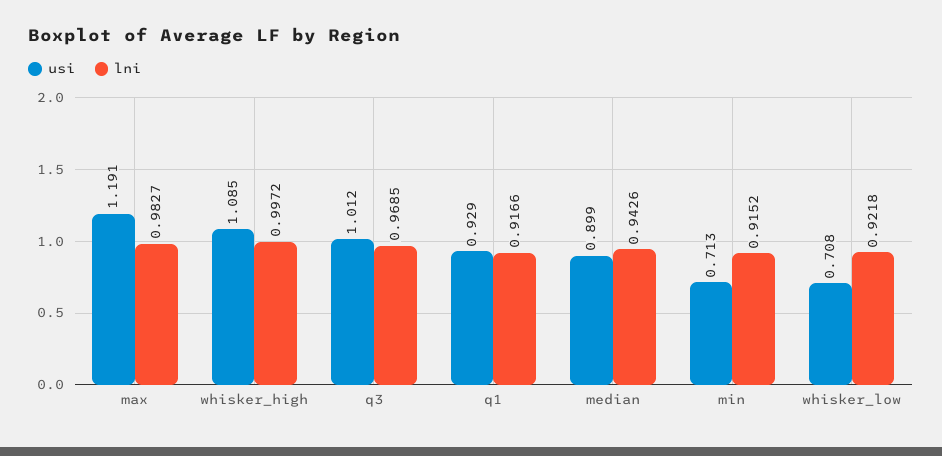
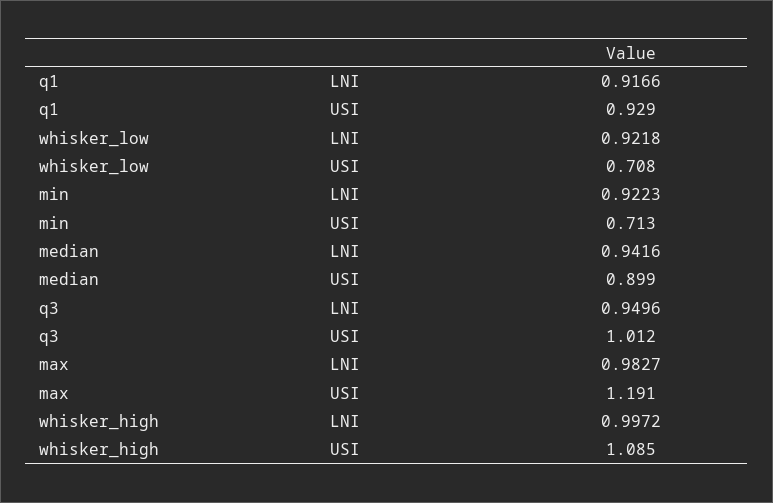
  {
    "usi": {
      "max": 1.191,
      "whisker_high": 1.085,
      "q3": 1.012,
      "q1": 0.929,
      "median": 0.899,
      "min": 0.713,
      "whisker_low": 0.708
    },
    "lni": {
      "max": 0.9827,
      "whisker_high": 0.9972,
-     "q3": 0.9685,
+     "q3": 0.9496,
      "q1": 0.9166,
-     "median": 0.9426,
+     "median": 0.9416,
-     "min": 0.9152,
+     "min": 0.9223,
      "whisker_low": 0.9218
    }
  }

